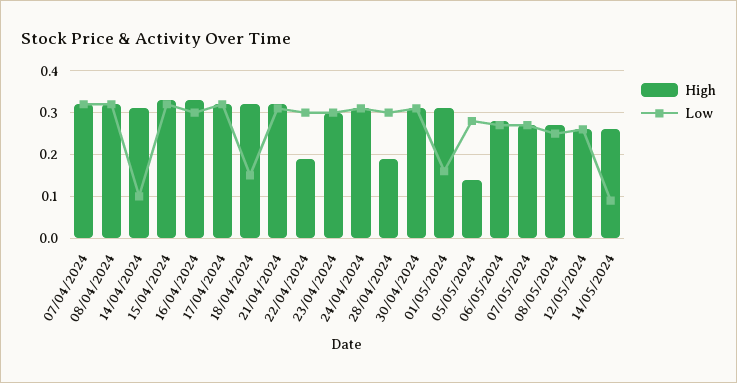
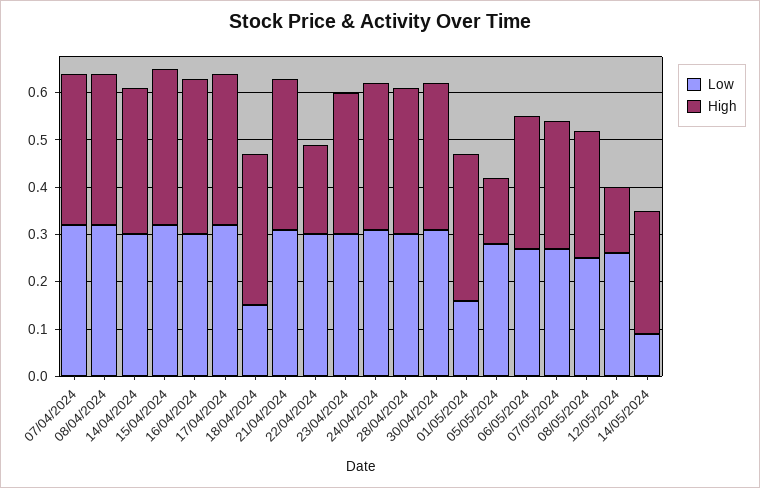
  {
    "High": {
      "07/04/2024": 0.3,
      "08/04/2024": 0.3,
      "14/04/2024": 0.3,
      "15/04/2024": 0.35,
      "16/04/2024": 0.35,
      "17/04/2024": 0.3,
      "18/04/2024": 0.3,
      "21/04/2024": 0.3,
      "22/04/2024": 0.2,
      "23/04/2024": 0.3,
      "24/04/2024": 0.3,
-     "28/04/2024": 0.2,
+     "28/04/2024": 0.3,
      "30/04/2024": 0.3,
      "01/05/2024": 0.3,
      "05/05/2024": 0.15,
      "06/05/2024": 0.3,
      "07/05/2024": 0.25,
      "08/05/2024": 0.25,
-     "12/05/2024": 0.25,
+     "12/05/2024": 0.15,
      "14/05/2024": 0.25
    },
    "Low": {
      "07/04/2024": 0.3,
      "08/04/2024": 0.3,
-     "14/04/2024": 0.1,
+     "14/04/2024": 0.3,
      "15/04/2024": 0.3,
      "16/04/2024": 0.3,
      "17/04/2024": 0.3,
      "18/04/2024": 0.15,
      "21/04/2024": 0.3,
      "22/04/2024": 0.3,
      "23/04/2024": 0.3,
      "24/04/2024": 0.3,
      "28/04/2024": 0.3,
      "30/04/2024": 0.3,
      "01/05/2024": 0.15,
      "05/05/2024": 0.3,
      "06/05/2024": 0.25,
      "07/05/2024": 0.25,
      "08/05/2024": 0.25,
      "12/05/2024": 0.25,
      "14/05/2024": 0.1
    }
  }

